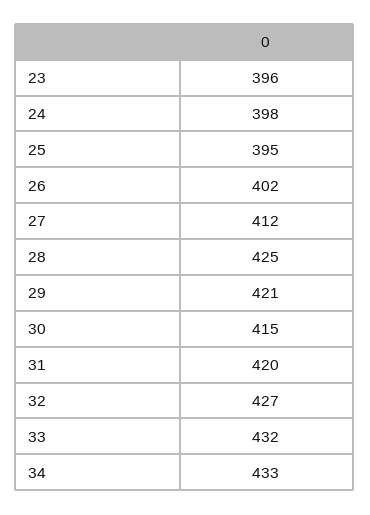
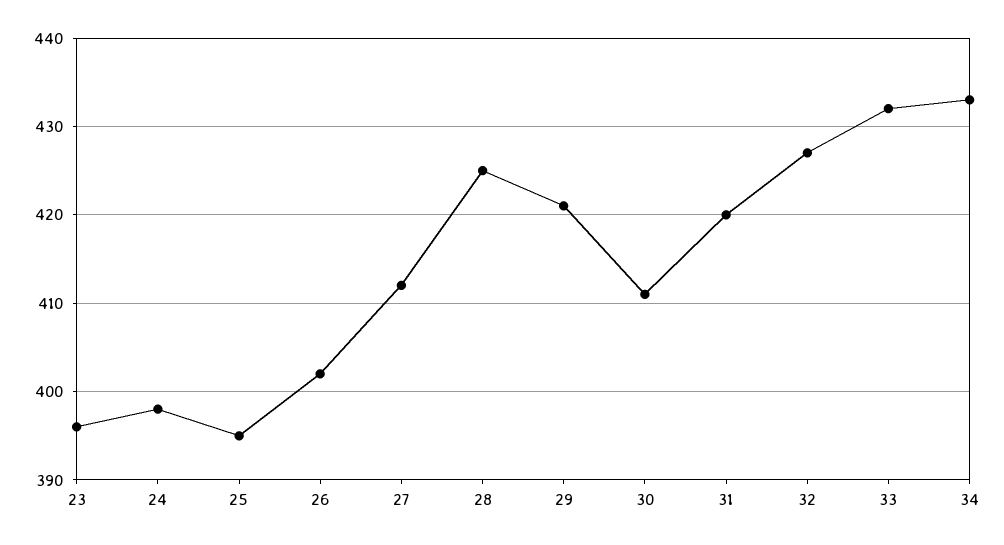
  {
    "23": 396,
    "24": 398,
    "25": 395,
    "26": 402,
    "27": 412,
    "28": 425,
    "29": 421,
-   "30": 415,
+   "30": 411,
    "31": 420,
    "32": 427,
    "33": 432,
    "34": 433
  }

